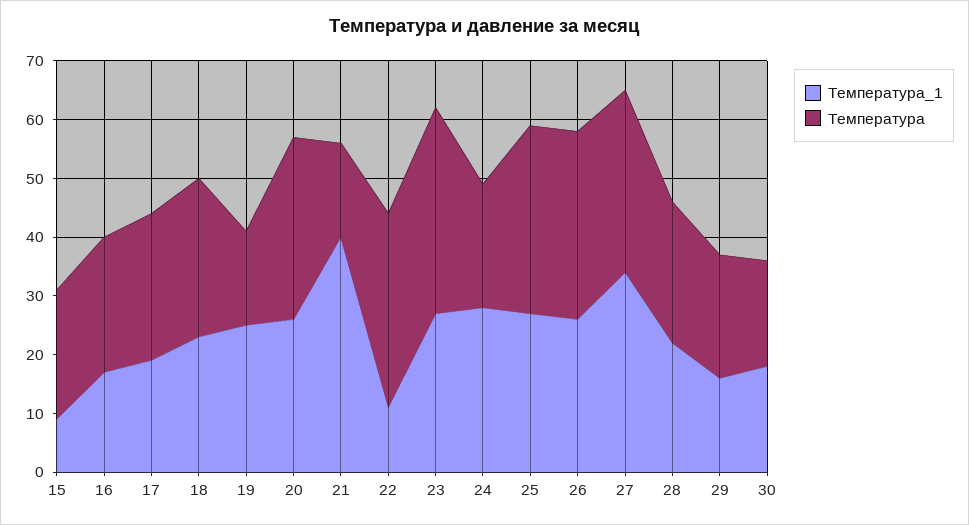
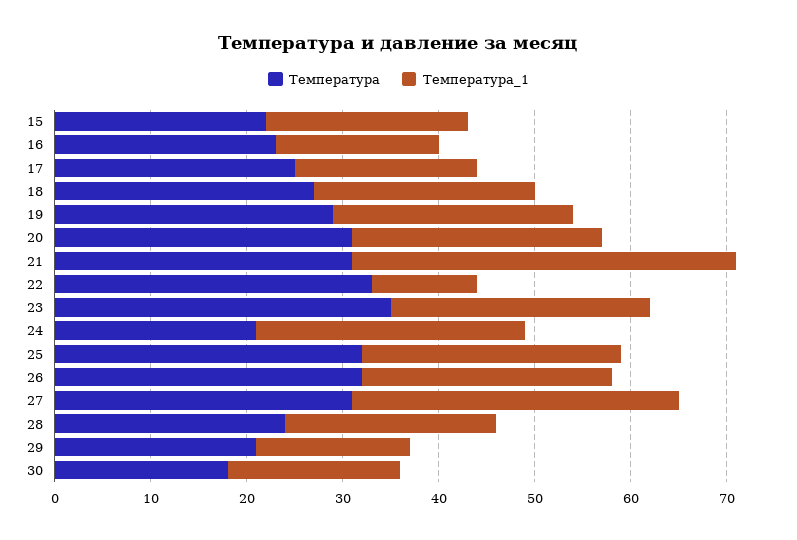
  {
    "Температура_1": {
-     "15": 10,
+     "15": 21,
      "16": 17,
      "17": 19,
      "18": 23,
      "19": 25,
      "20": 26,
      "21": 40,
      "22": 11,
      "23": 27,
      "24": 28,
      "25": 27,
      "26": 26,
      "27": 34,
      "28": 22,
      "29": 16,
      "30": 18
    },
    "Температура": {
      "15": 22,
      "16": 23,
      "17": 25,
      "18": 27,
-     "19": 15,
+     "19": 29,
      "20": 31,
-     "21": 15,
+     "21": 31,
      "22": 33,
      "23": 35,
      "24": 21,
      "25": 32,
      "26": 32,
      "27": 31,
      "28": 24,
      "29": 21,
      "30": 18
    }
  }

